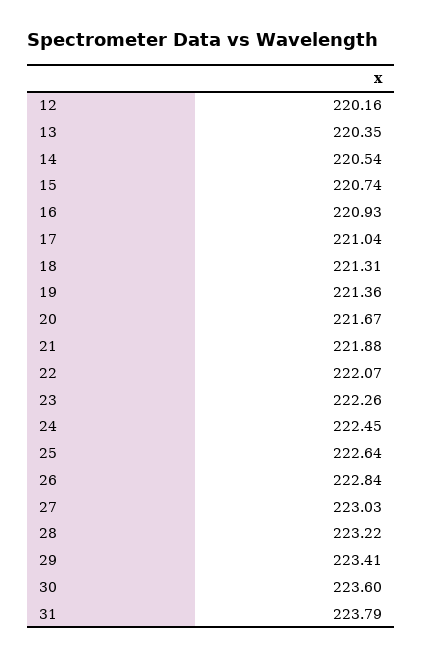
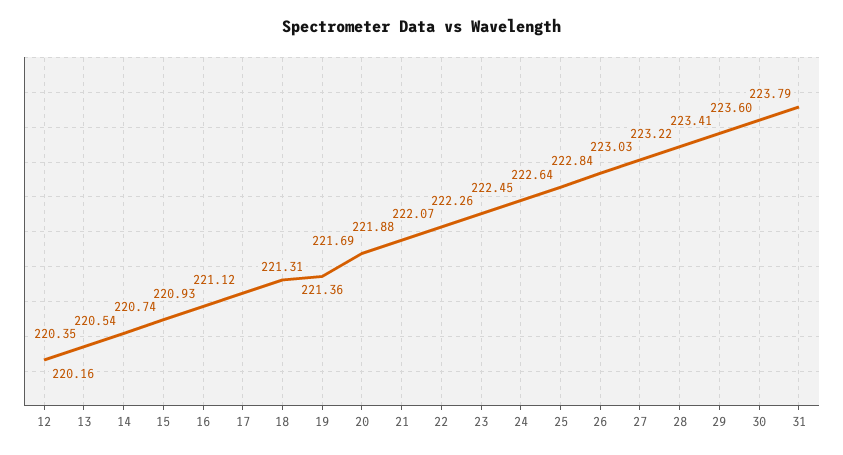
  {
    "12": 220.16,
    "13": 220.35,
    "14": 220.54,
    "15": 220.74,
    "16": 220.93,
-   "17": 221.04,
+   "17": 221.12,
    "18": 221.31,
    "19": 221.36,
-   "20": 221.67,
+   "20": 221.69,
    "21": 221.88,
    "22": 222.07,
    "23": 222.26,
    "24": 222.45,
    "25": 222.64,
    "26": 222.84,
    "27": 223.03,
    "28": 223.22,
    "29": 223.41,
    "30": 223.6,
    "31": 223.79
  }

